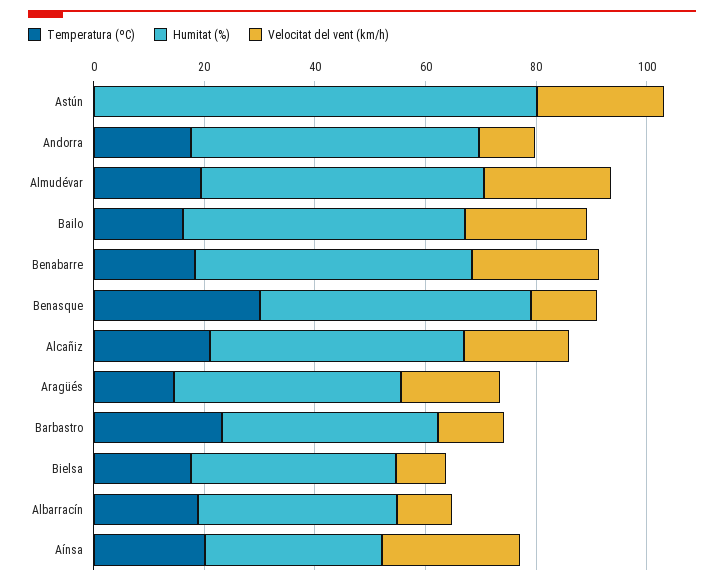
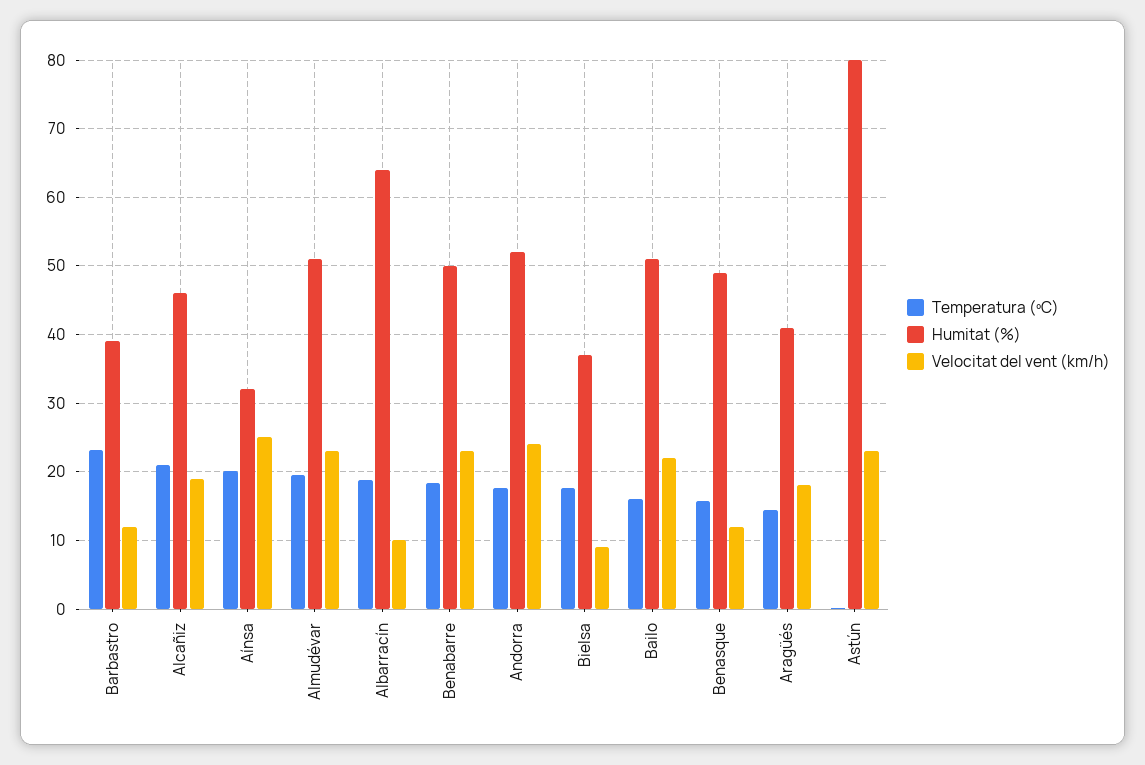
  {
    "Temperatura (ºC)": {
      "Astún": 0,
      "Andorra": 18,
      "Almudévar": 20,
      "Bailo": 16,
      "Benabarre": 18,
-     "Benasque": 30,
+     "Benasque": 16,
      "Alcañiz": 21,
      "Aragüés": 15,
      "Barbastro": 23,
      "Bielsa": 18,
      "Albarracín": 19,
      "Aínsa": 20
    },
    "Humitat (%)": {
      "Astún": 80,
      "Andorra": 52,
      "Almudévar": 51,
      "Bailo": 51,
      "Benabarre": 50,
      "Benasque": 49,
      "Alcañiz": 46,
      "Aragüés": 41,
      "Barbastro": 39,
      "Bielsa": 37,
-     "Albarracín": 35,
+     "Albarracín": 64,
      "Aínsa": 32
    },
    "Velocitat del vent (km/h)": {
      "Astún": 23,
-     "Andorra": 10,
+     "Andorra": 24,
      "Almudévar": 23,
      "Bailo": 22,
      "Benabarre": 23,
      "Benasque": 12,
      "Alcañiz": 19,
      "Aragüés": 18,
      "Barbastro": 12,
      "Bielsa": 9,
      "Albarracín": 10,
      "Aínsa": 25
    }
  }

